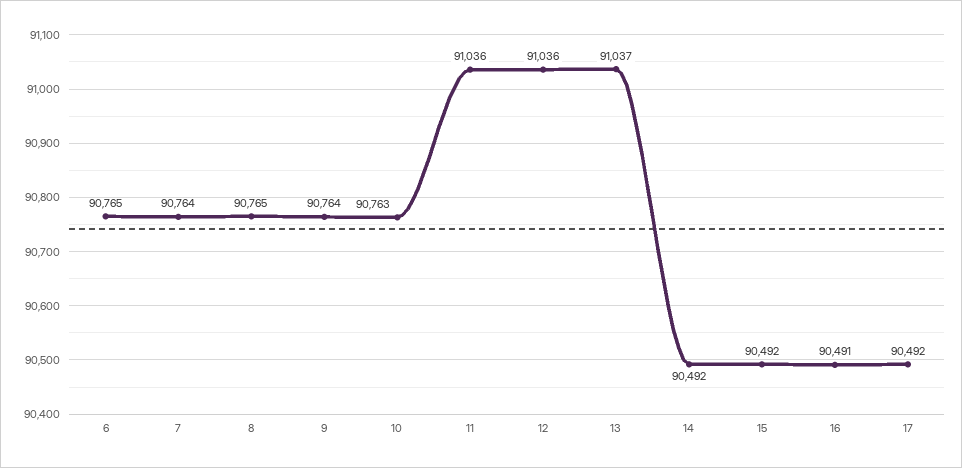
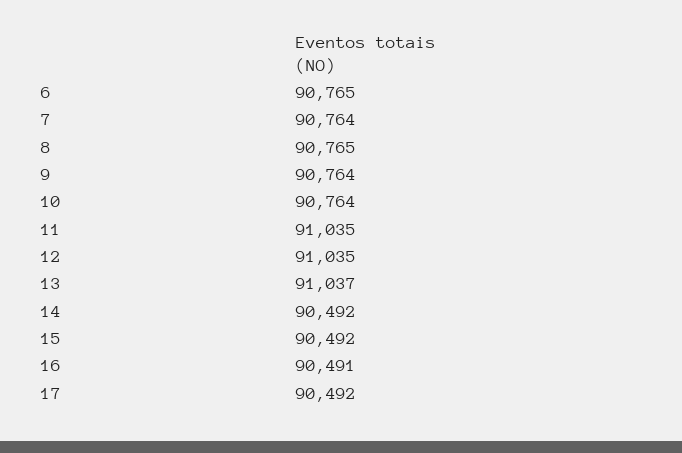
  {
    "6": 90765,
    "7": 90764,
    "8": 90765,
    "9": 90764,
-   "10": 90763,
+   "10": 90764,
-   "11": 91036,
+   "11": 91035,
-   "12": 91036,
+   "12": 91035,
    "13": 91037,
    "14": 90492,
    "15": 90492,
    "16": 90491,
    "17": 90492
  }

